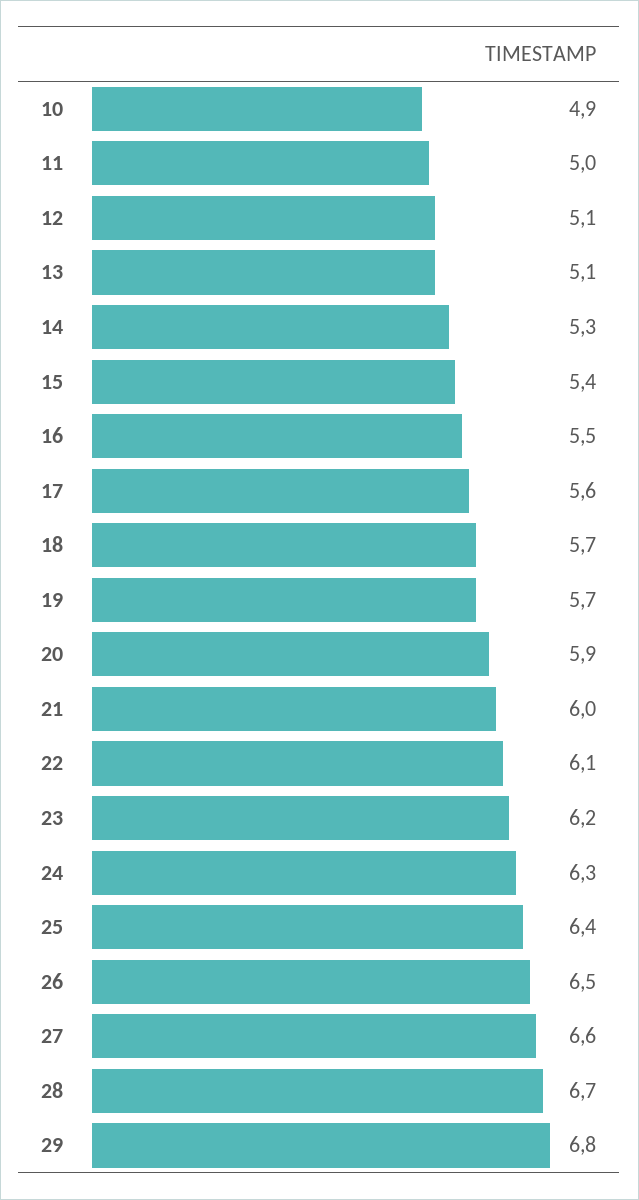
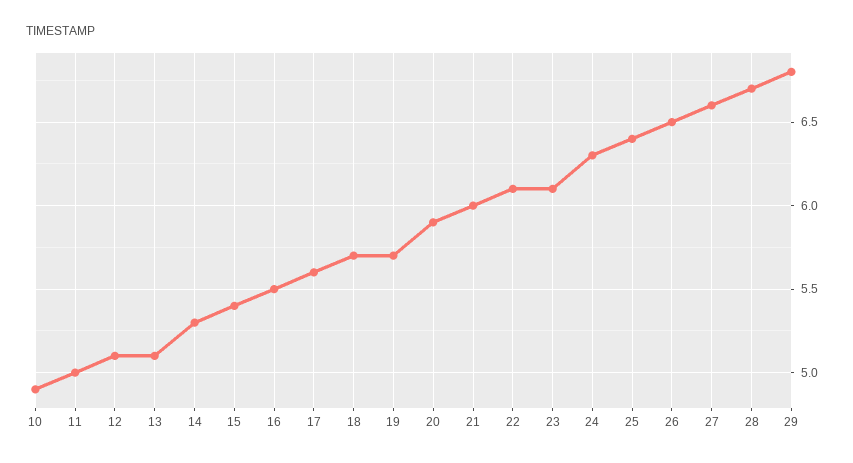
  {
    "10": 4.9,
    "11": 5,
    "12": 5.1,
    "13": 5.1,
    "14": 5.3,
    "15": 5.4,
    "16": 5.5,
    "17": 5.6,
    "18": 5.7,
    "19": 5.7,
    "20": 5.9,
    "21": 6,
    "22": 6.1,
-   "23": 6.2,
+   "23": 6.1,
    "24": 6.3,
    "25": 6.4,
    "26": 6.5,
    "27": 6.6,
    "28": 6.7,
    "29": 6.8
  }

